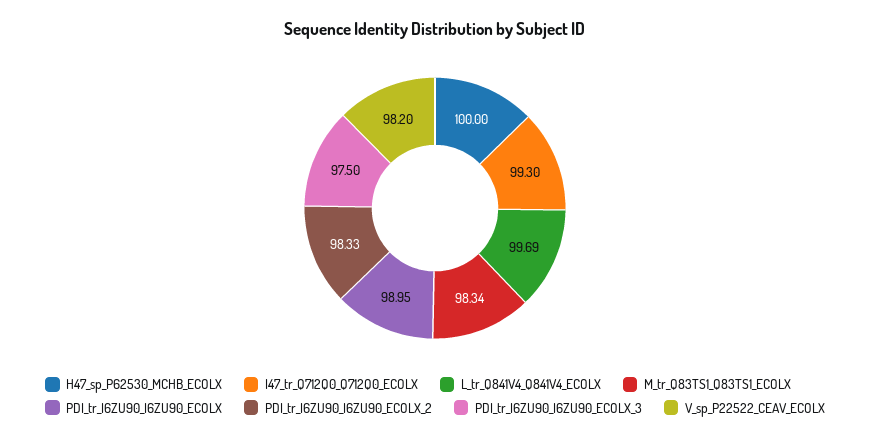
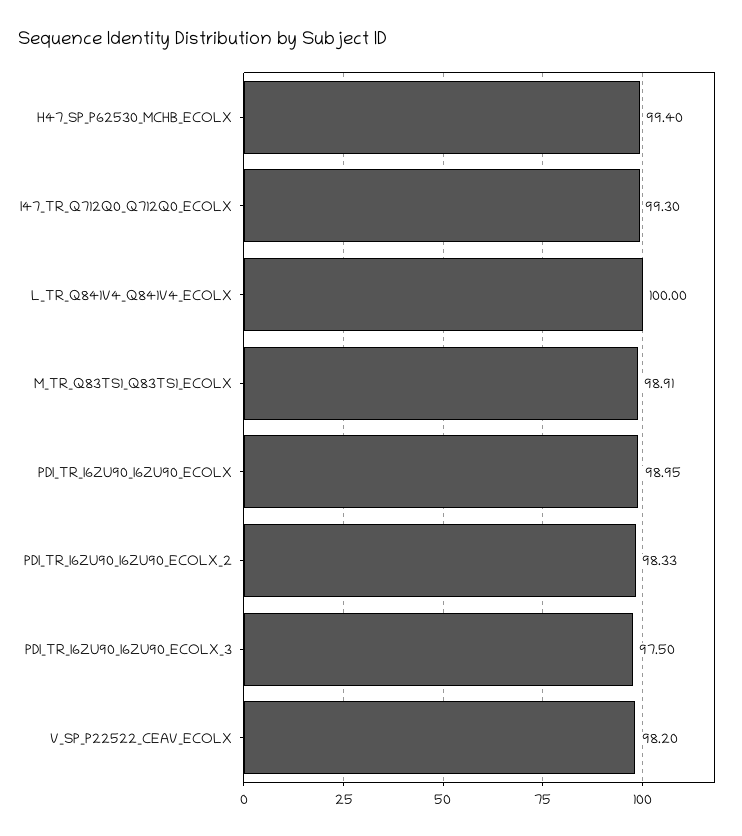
  {
-   "H47_sp_P62530_MCHB_ECOLX": 100,
+   "H47_sp_P62530_MCHB_ECOLX": 99.4,
    "I47_tr_Q712Q0_Q712Q0_ECOLX": 99.3,
-   "L_tr_Q841V4_Q841V4_ECOLX": 99.69,
+   "L_tr_Q841V4_Q841V4_ECOLX": 100,
-   "M_tr_Q83TS1_Q83TS1_ECOLX": 98.34,
+   "M_tr_Q83TS1_Q83TS1_ECOLX": 98.91,
    "PDI_tr_I6ZU90_I6ZU90_ECOLX": 98.95,
    "PDI_tr_I6ZU90_I6ZU90_ECOLX_2": 98.33,
    "PDI_tr_I6ZU90_I6ZU90_ECOLX_3": 97.5,
    "V_sp_P22522_CEAV_ECOLX": 98.2
  }

